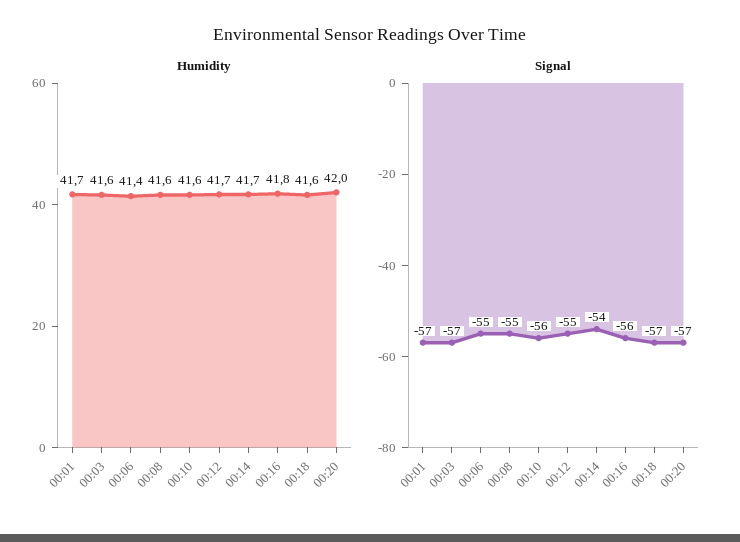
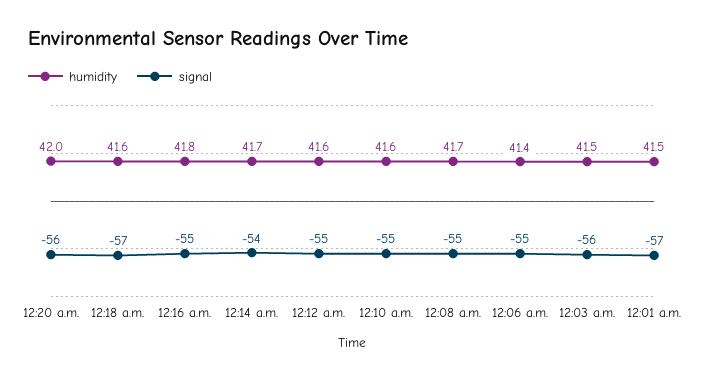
  {
    "Humidity": {
-     "00:01": 41.7,
+     "00:01": 41.5,
-     "00:03": 41.6,
+     "00:03": 41.5,
      "00:06": 41.4,
-     "00:08": 41.6,
+     "00:08": 41.7,
      "00:10": 41.6,
-     "00:12": 41.7,
+     "00:12": 41.6,
      "00:14": 41.7,
      "00:16": 41.8,
      "00:18": 41.6,
      "00:20": 42
    },
    "Signal": {
      "00:01": -57,
-     "00:03": -57,
+     "00:03": -56,
      "00:06": -55,
      "00:08": -55,
-     "00:10": -56,
+     "00:10": -55,
      "00:12": -55,
      "00:14": -54,
-     "00:16": -56,
+     "00:16": -55,
      "00:18": -57,
-     "00:20": -57
+     "00:20": -56
    }
  }

